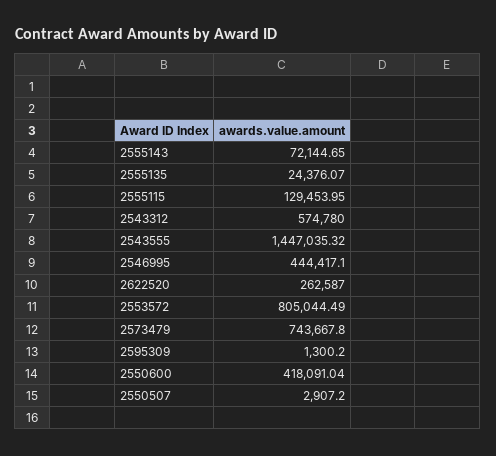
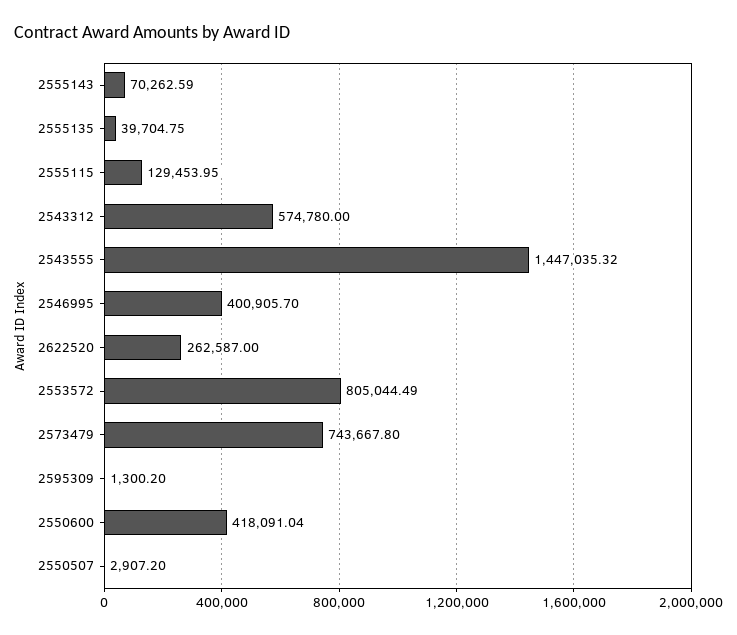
  {
-   "2555143": 72144.65,
+   "2555143": 70262.59,
-   "2555135": 24376.07,
+   "2555135": 39704.75,
    "2555115": 129453.95,
    "2543312": 574780,
    "2543555": 1447035.32,
-   "2546995": 444417.1,
+   "2546995": 400905.7,
    "2622520": 262587,
    "2553572": 805044.49,
    "2573479": 743667.8,
    "2595309": 1300.2,
    "2550600": 418091.04,
    "2550507": 2907.2
  }

